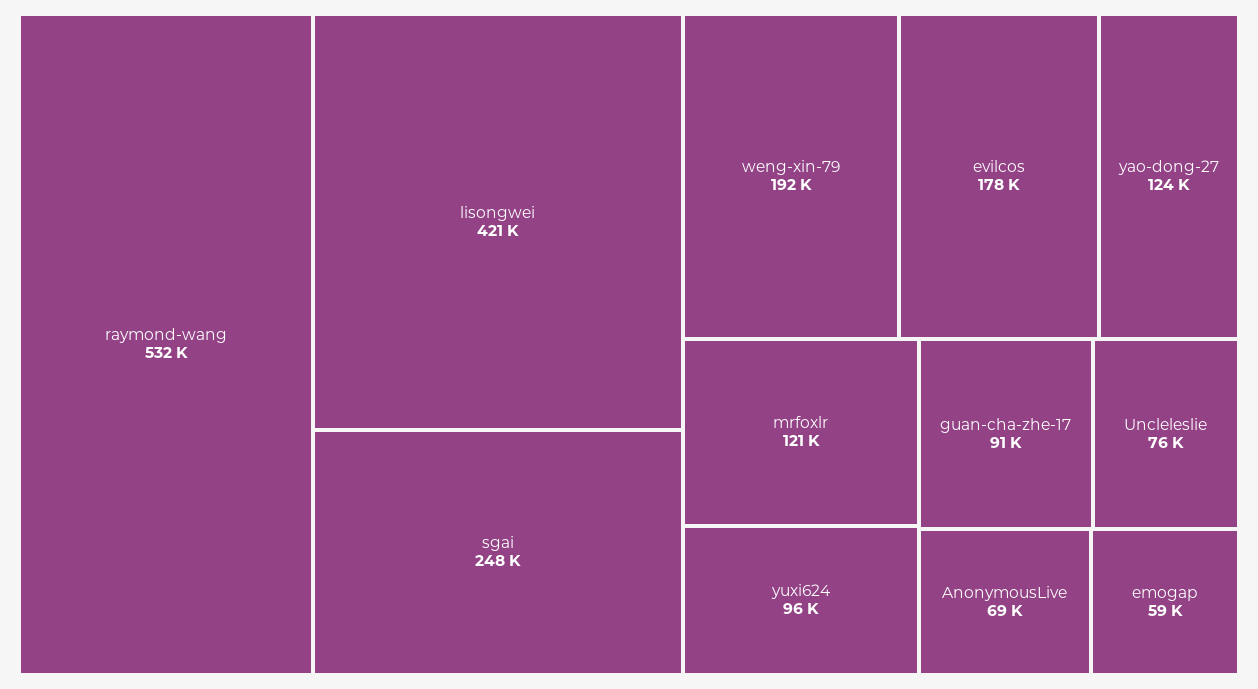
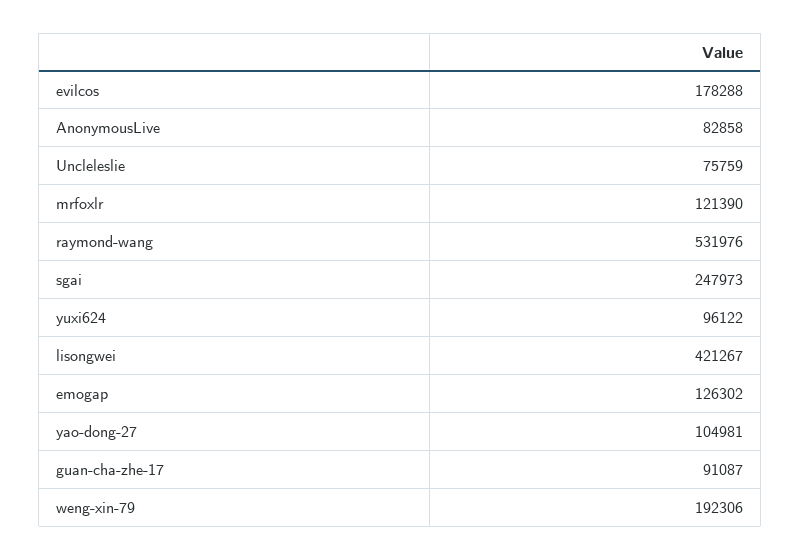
  {
    "raymond-wang": 531976,
    "lisongwei": 421267,
    "sgai": 247973,
    "weng-xin-79": 192306,
    "evilcos": 178288,
-   "yao-dong-27": 124000,
+   "yao-dong-27": 104981,
    "mrfoxlr": 121390,
    "yuxi624": 96122,
    "guan-cha-zhe-17": 91087,
    "Uncleleslie": 75759,
-   "AnonymousLive": 69000,
+   "AnonymousLive": 82858,
-   "emogap": 59000
+   "emogap": 126302
  }

